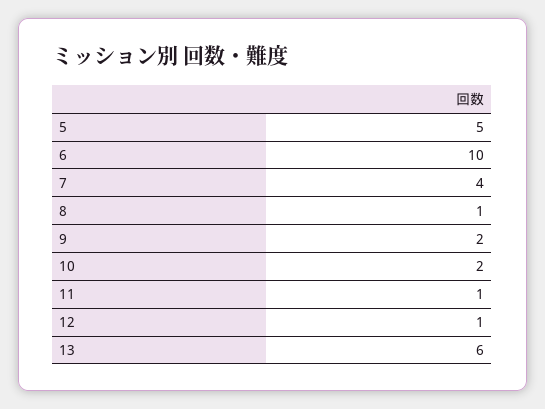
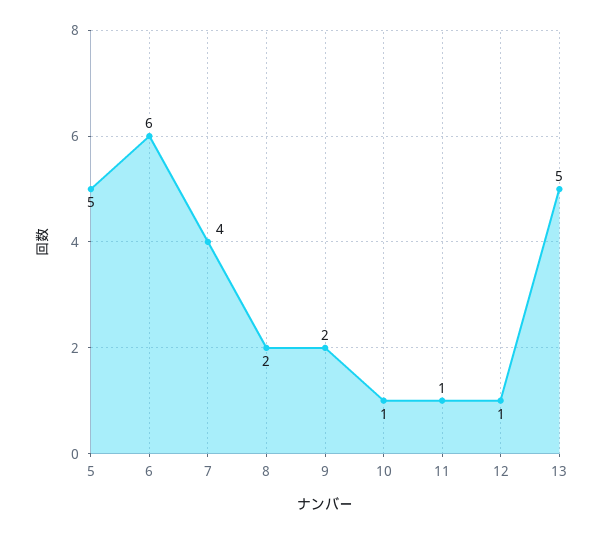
  {
    "5": 5,
-   "6": 10,
+   "6": 6,
    "7": 4,
-   "8": 1,
+   "8": 2,
    "9": 2,
-   "10": 2,
+   "10": 1,
    "11": 1,
    "12": 1,
-   "13": 6
+   "13": 5
  }

